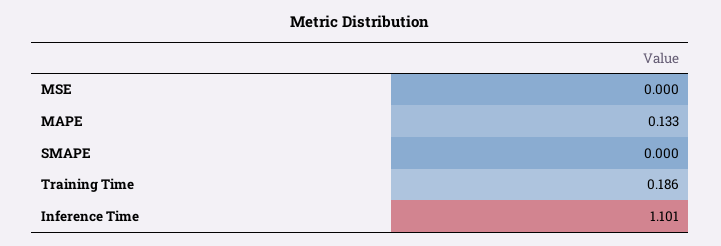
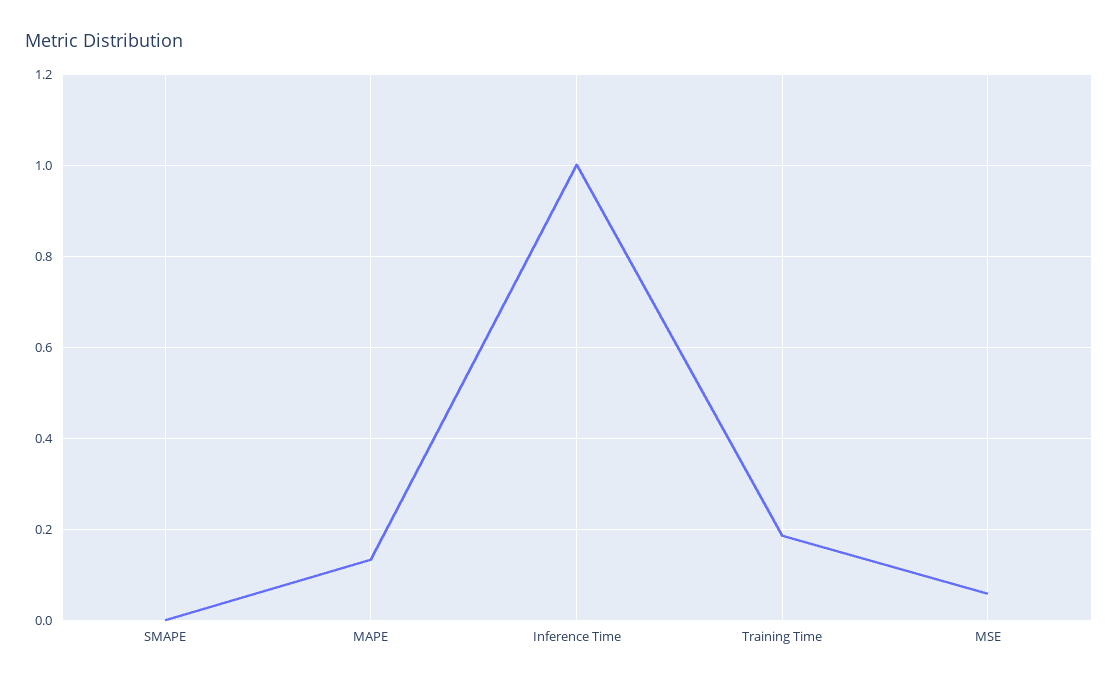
  {
-   "MSE": 0,
+   "MSE": 0.06,
    "MAPE": 0.133,
    "SMAPE": 0,
    "Training Time": 0.186,
-   "Inference Time": 1.101
+   "Inference Time": 1
  }

